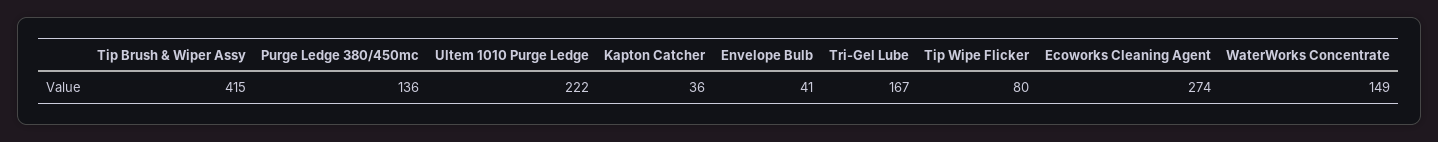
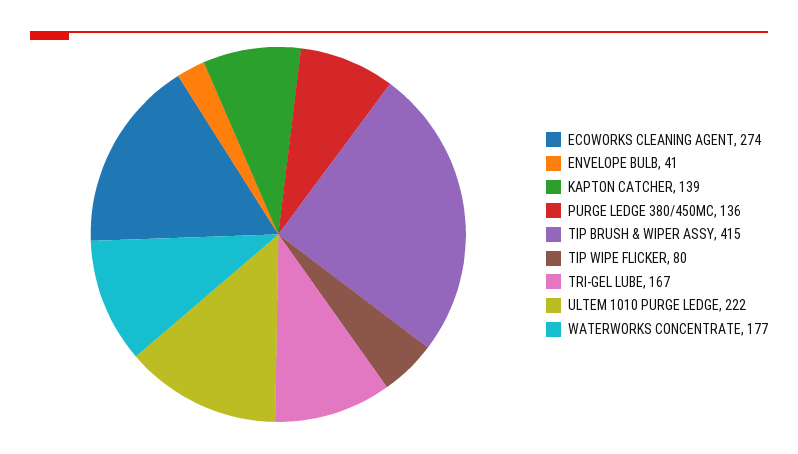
  {
    "Tip Brush & Wiper Assy": 415,
    "Purge Ledge 380/450mc": 136,
    "Ultem 1010 Purge Ledge": 222,
-   "Kapton Catcher": 36,
+   "Kapton Catcher": 139,
    "Envelope Bulb": 41,
    "Tri-Gel Lube": 167,
    "Tip Wipe Flicker": 80,
    "Ecoworks Cleaning Agent": 274,
-   "WaterWorks Concentrate": 149
+   "WaterWorks Concentrate": 177
  }

